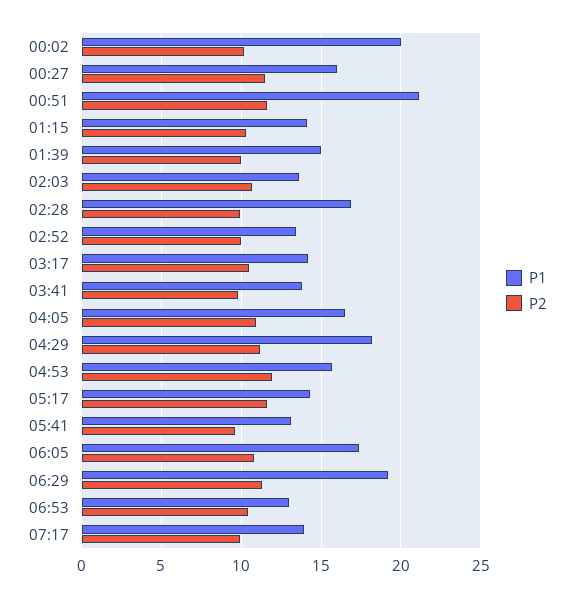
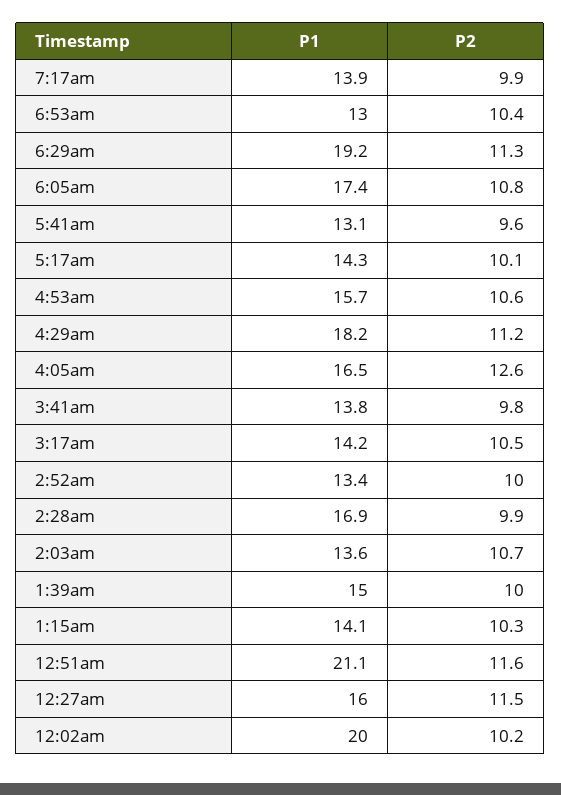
  {
    "P1": {
      "00:02": 20,
      "00:27": 16,
      "00:51": 21.1,
      "01:15": 14.1,
      "01:39": 15,
      "02:03": 13.6,
      "02:28": 16.9,
      "02:52": 13.4,
      "03:17": 14.2,
      "03:41": 13.8,
      "04:05": 16.5,
      "04:29": 18.2,
      "04:53": 15.7,
      "05:17": 14.3,
      "05:41": 13.1,
      "06:05": 17.4,
      "06:29": 19.2,
      "06:53": 13,
      "07:17": 13.9
    },
    "P2": {
      "00:02": 10.2,
      "00:27": 11.5,
      "00:51": 11.6,
      "01:15": 10.3,
      "01:39": 10,
      "02:03": 10.7,
      "02:28": 9.9,
      "02:52": 10,
      "03:17": 10.5,
      "03:41": 9.8,
-     "04:05": 11,
+     "04:05": 12.6,
      "04:29": 11.2,
-     "04:53": 12,
+     "04:53": 10.6,
-     "05:17": 11.5,
+     "05:17": 10.1,
      "05:41": 9.6,
      "06:05": 10.8,
      "06:29": 11.3,
      "06:53": 10.4,
      "07:17": 9.9
    }
  }

